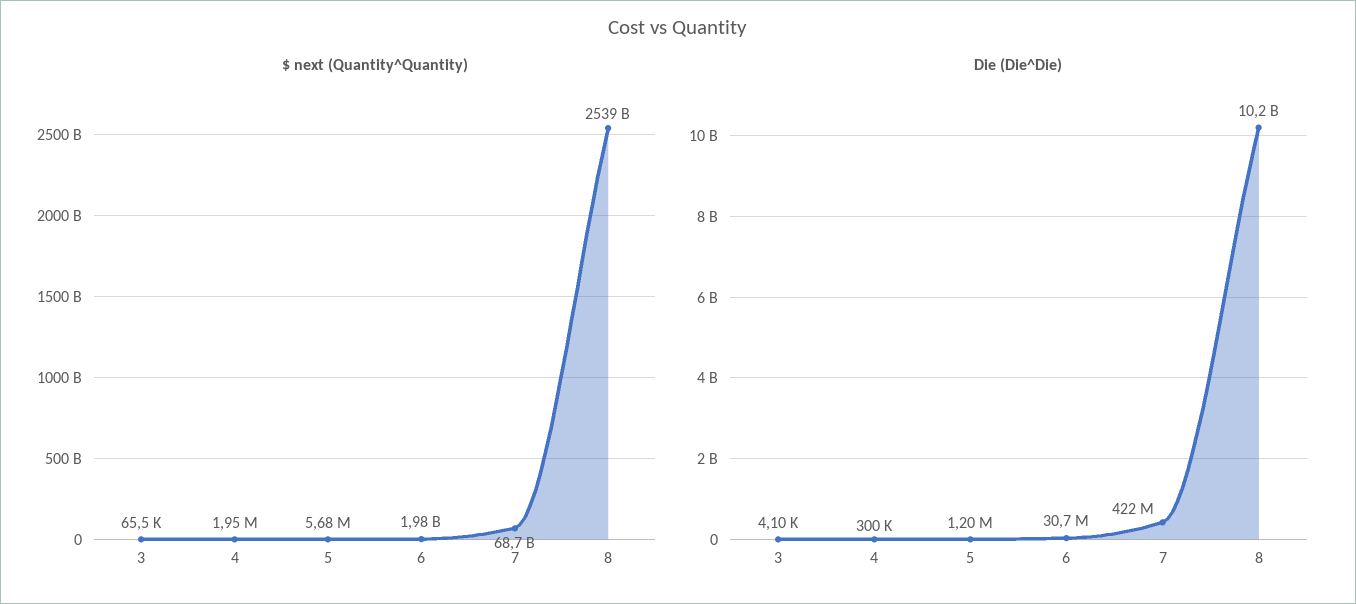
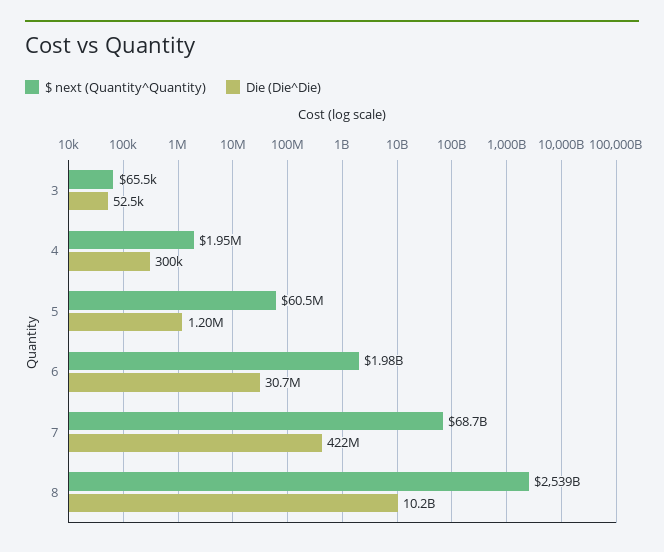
  {
    "$ next (Quantity^Quantity)": {
      "3": 65500,
      "4": 1950000,
-     "5": 5680000,
+     "5": 60500000,
      "6": 1980000000,
      "7": 68700000000,
      "8": 2539000000000
    },
    "Die (Die^Die)": {
-     "3": 4100,
+     "3": 52500,
      "4": 300000,
      "5": 1200000,
      "6": 30700000,
      "7": 422000000,
      "8": 10200000000
    }
  }

